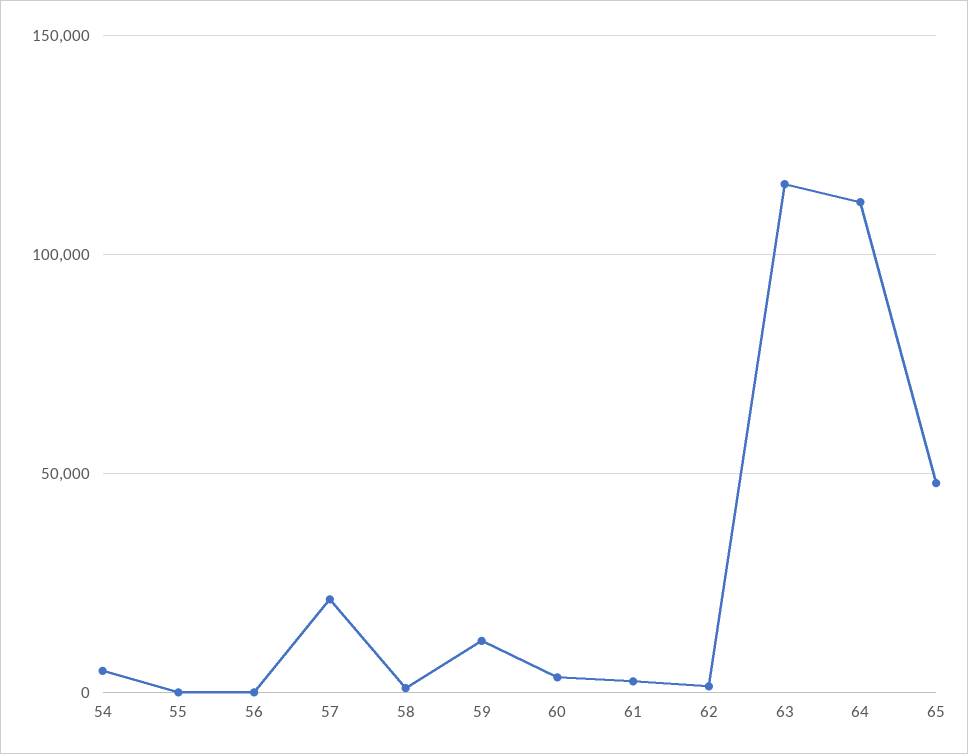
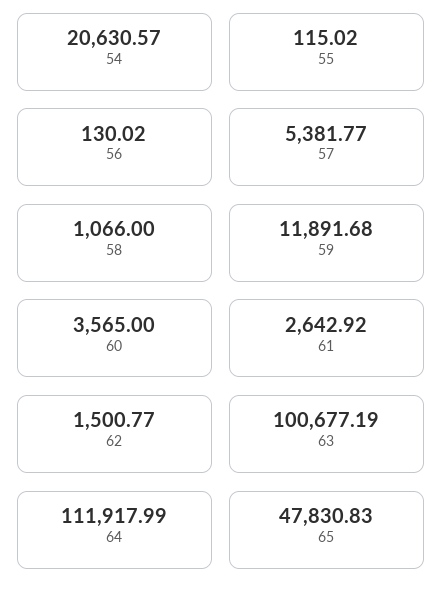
  {
-   "54": 5000,
+   "54": 20630.57,
    "55": 115.02,
    "56": 130.02,
-   "57": 20000,
+   "57": 5381.77,
    "58": 1066,
    "59": 11891.68,
    "60": 3565,
    "61": 2642.92,
    "62": 1500.77,
-   "63": 115000,
+   "63": 100677.19,
    "64": 111917.99,
    "65": 47830.83
  }

